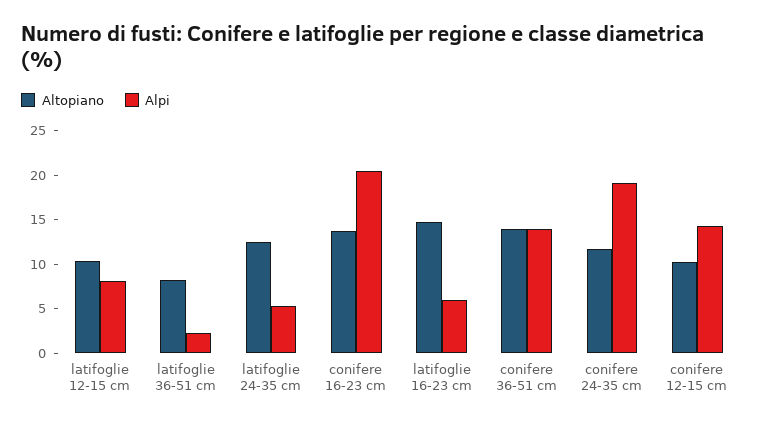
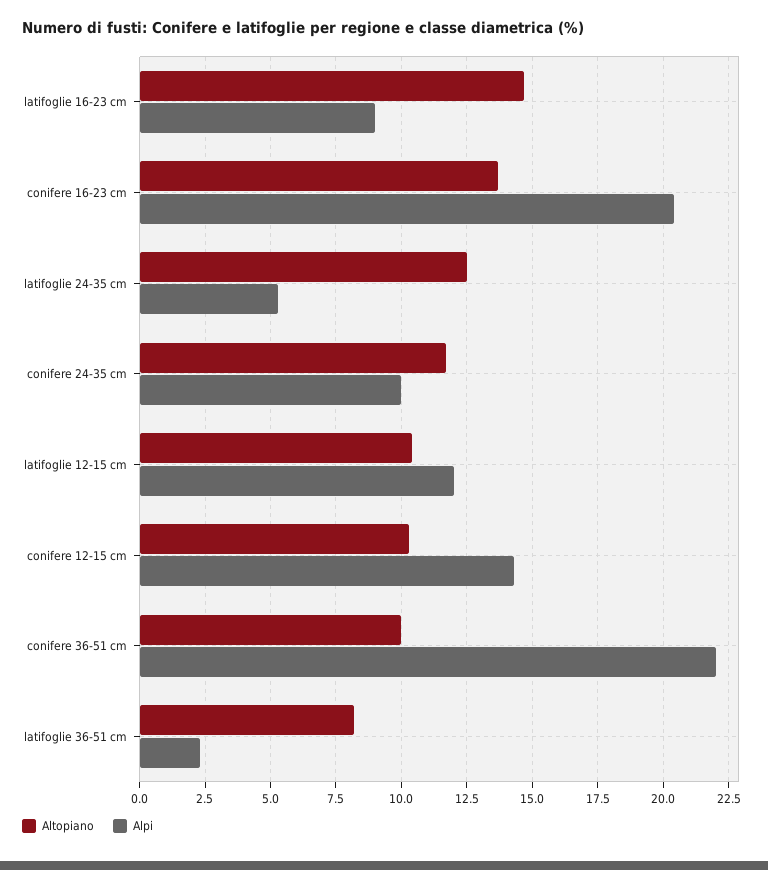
  {
    "Altopiano": {
      "latifoglie 12-15 cm": 10.5,
      "latifoglie 36-51 cm": 8,
      "latifoglie 24-35 cm": 12.5,
      "conifere 16-23 cm": 13.5,
      "latifoglie 16-23 cm": 14.5,
-     "conifere 36-51 cm": 14,
+     "conifere 36-51 cm": 10,
      "conifere 24-35 cm": 11.5,
      "conifere 12-15 cm": 10.5
    },
    "Alpi": {
-     "latifoglie 12-15 cm": 8,
+     "latifoglie 12-15 cm": 12,
      "latifoglie 36-51 cm": 2.5,
      "latifoglie 24-35 cm": 5.5,
      "conifere 16-23 cm": 20.5,
-     "latifoglie 16-23 cm": 6,
+     "latifoglie 16-23 cm": 9,
-     "conifere 36-51 cm": 14,
+     "conifere 36-51 cm": 22,
-     "conifere 24-35 cm": 19,
+     "conifere 24-35 cm": 10,
      "conifere 12-15 cm": 14.5
    }
  }

